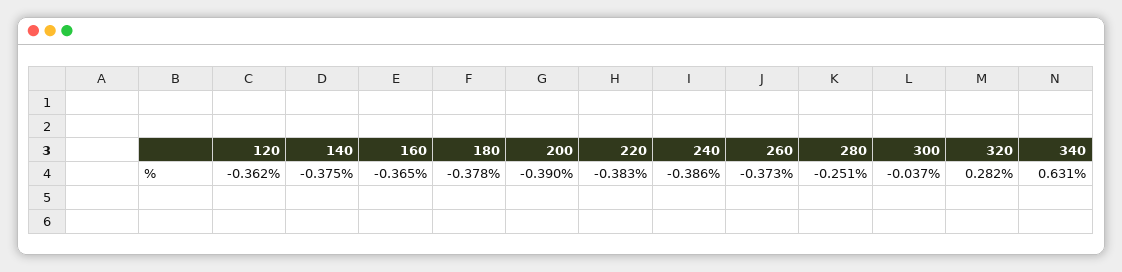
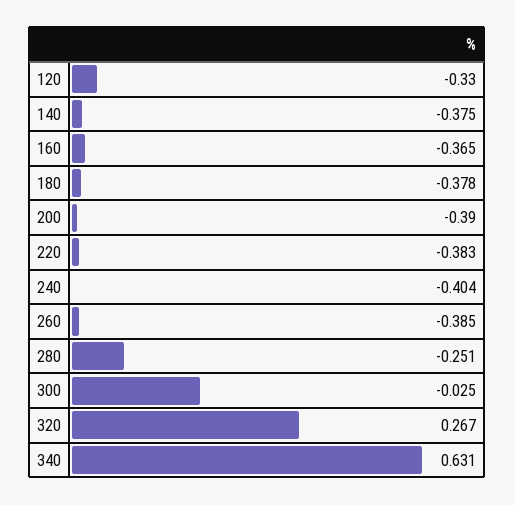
  {
-   "120": -0.362,
+   "120": -0.33,
    "140": -0.375,
    "160": -0.365,
    "180": -0.378,
    "200": -0.39,
    "220": -0.383,
-   "240": -0.386,
+   "240": -0.404,
-   "260": -0.373,
+   "260": -0.385,
    "280": -0.251,
-   "300": -0.037,
+   "300": -0.025,
-   "320": 0.282,
+   "320": 0.267,
    "340": 0.631
  }

